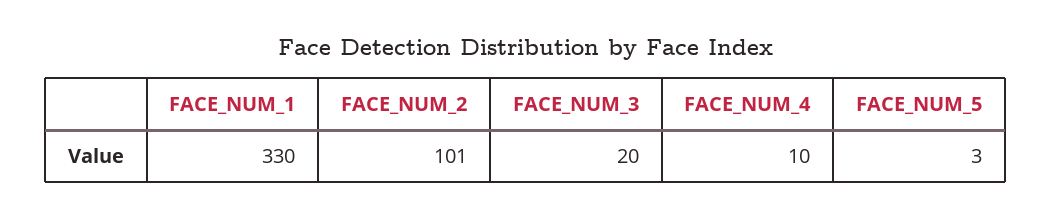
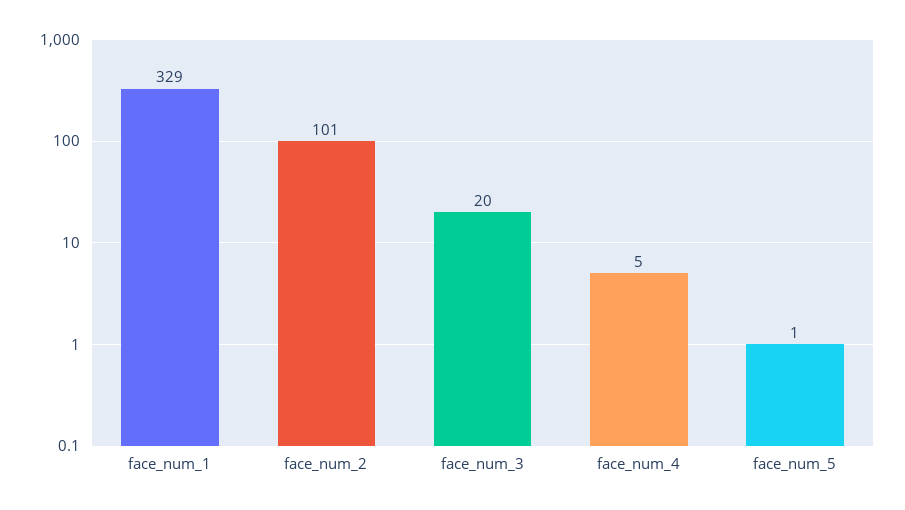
  {
-   "FACE_NUM_1": 330,
+   "FACE_NUM_1": 329,
    "FACE_NUM_2": 101,
    "FACE_NUM_3": 20,
-   "FACE_NUM_4": 10,
+   "FACE_NUM_4": 5,
-   "FACE_NUM_5": 3
+   "FACE_NUM_5": 1
  }

